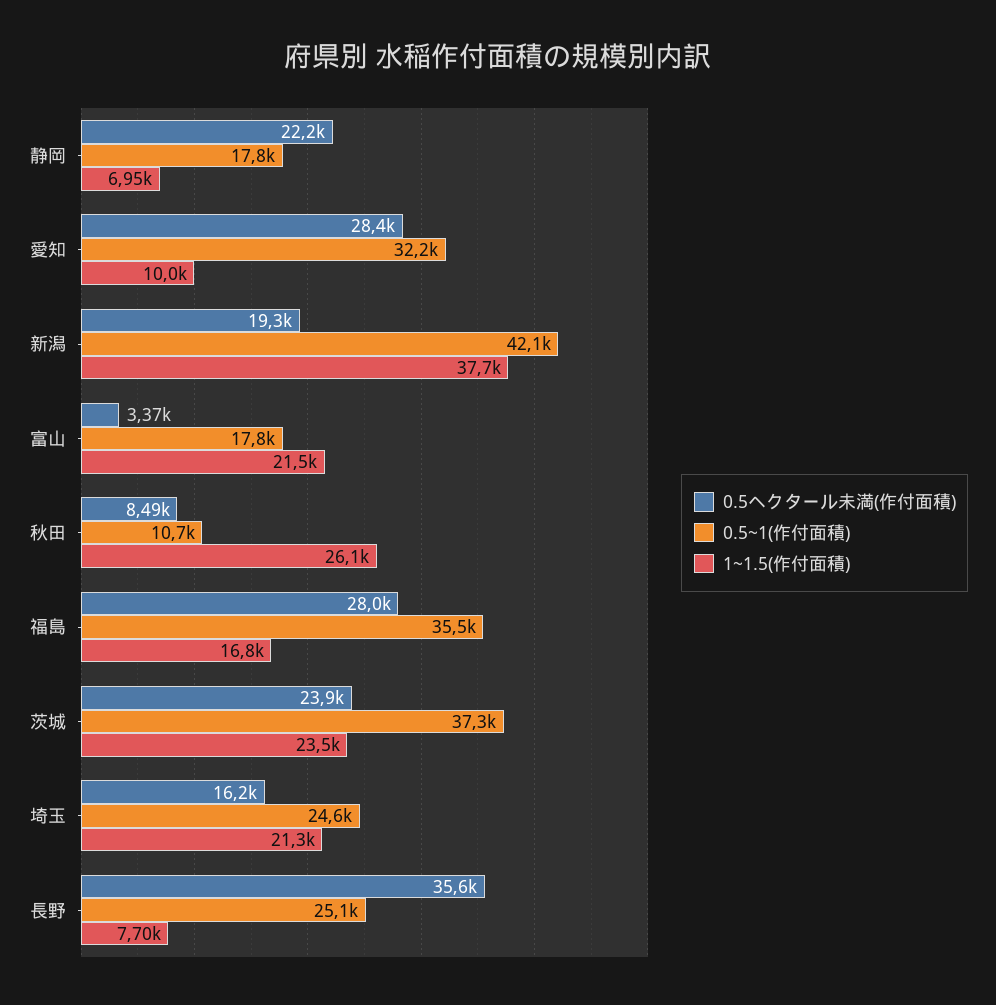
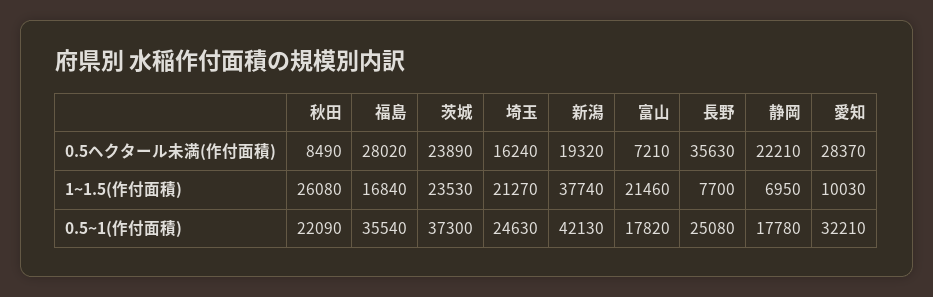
  {
    "0.5ヘクタール未満(作付面積)": {
      "静岡": 22210,
      "愛知": 28370,
      "新潟": 19320,
-     "富山": 3370,
+     "富山": 7210,
      "秋田": 8490,
      "福島": 28020,
      "茨城": 23890,
      "埼玉": 16240,
      "長野": 35630
    },
    "0.5~1(作付面積)": {
      "静岡": 17780,
      "愛知": 32210,
      "新潟": 42130,
      "富山": 17820,
-     "秋田": 10700,
+     "秋田": 22090,
      "福島": 35540,
      "茨城": 37300,
      "埼玉": 24630,
      "長野": 25080
    },
    "1~1.5(作付面積)": {
      "静岡": 6950,
      "愛知": 10030,
      "新潟": 37740,
      "富山": 21460,
      "秋田": 26080,
      "福島": 16840,
      "茨城": 23530,
      "埼玉": 21270,
      "長野": 7700
    }
  }

